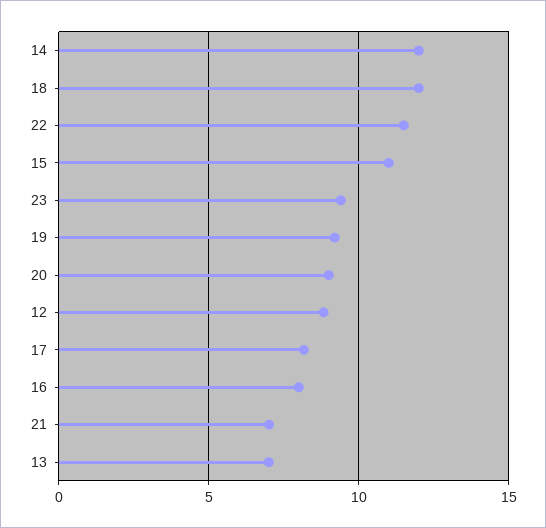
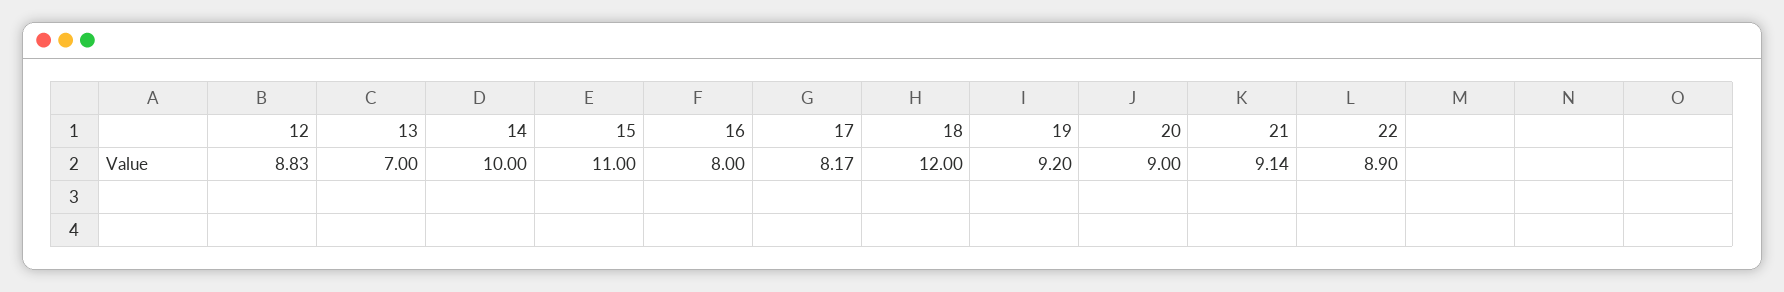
  {
-   "14": 12,
+   "14": 10,
    "18": 12,
-   "22": 11.5,
+   "22": 8.9,
    "15": 11,
-   "23": 9.5,
    "19": 9.2,
    "20": 9,
    "12": 8.83,
    "17": 8.17,
    "16": 8,
-   "21": 7,
+   "21": 9.14,
    "13": 7
  }

